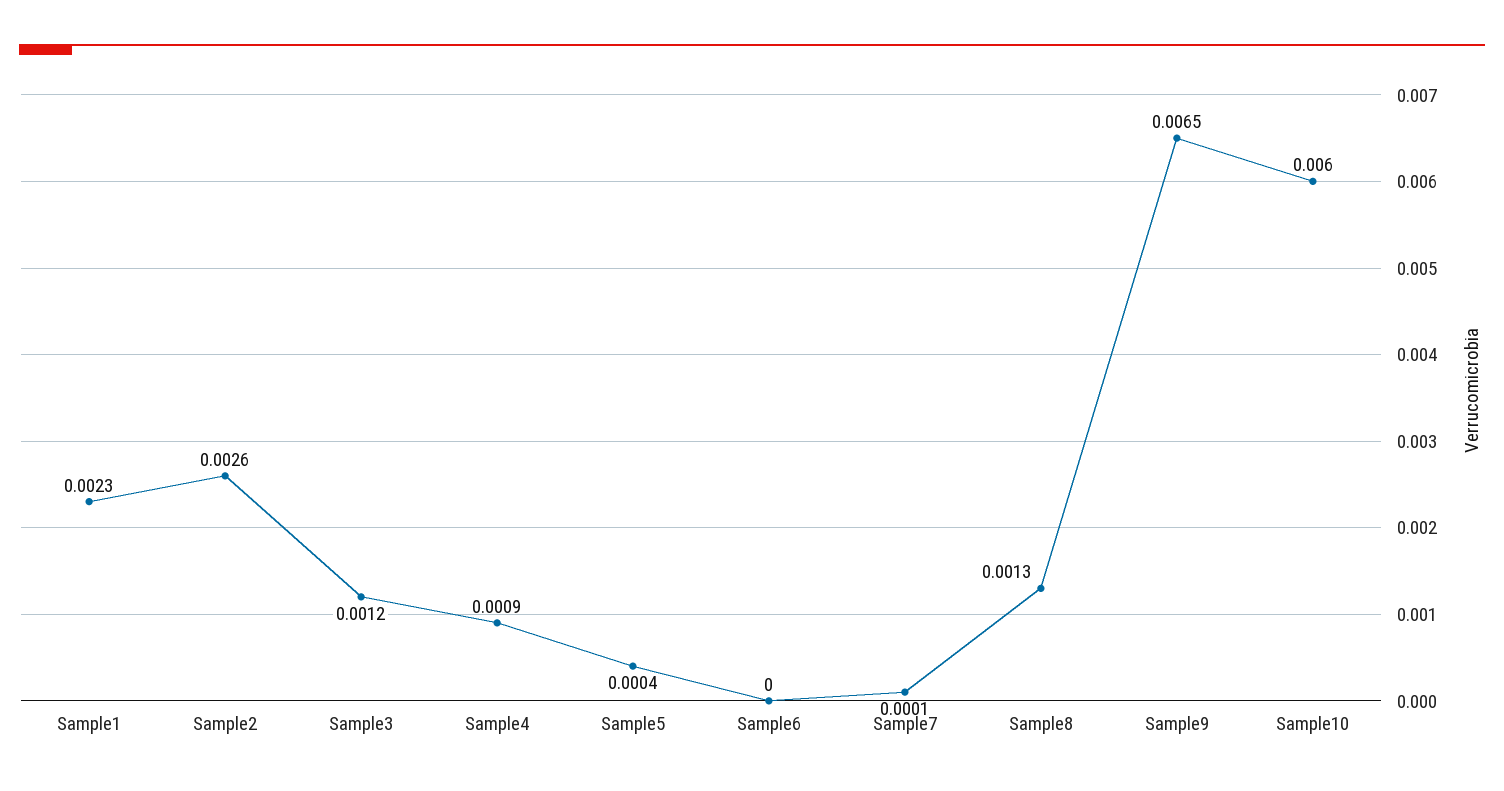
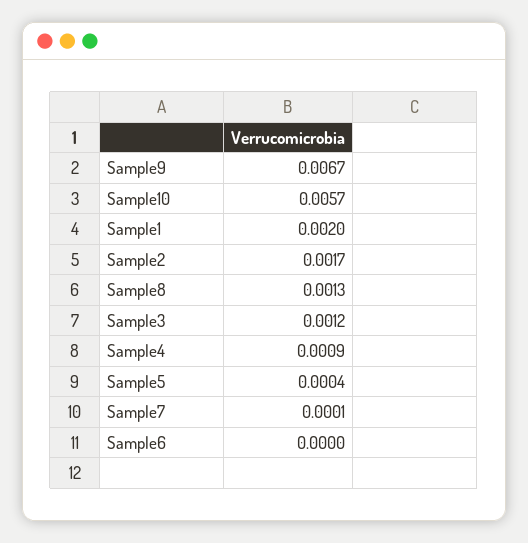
  {
-   "Sample1": 0.0023,
+   "Sample1": 0.002,
-   "Sample2": 0.0026,
+   "Sample2": 0.0017,
    "Sample3": 0.0012,
    "Sample4": 0.0009,
    "Sample5": 0.0004,
    "Sample6": 0,
    "Sample7": 0.0001,
    "Sample8": 0.0013,
-   "Sample9": 0.0065,
+   "Sample9": 0.0067,
-   "Sample10": 0.006
+   "Sample10": 0.0057
  }

